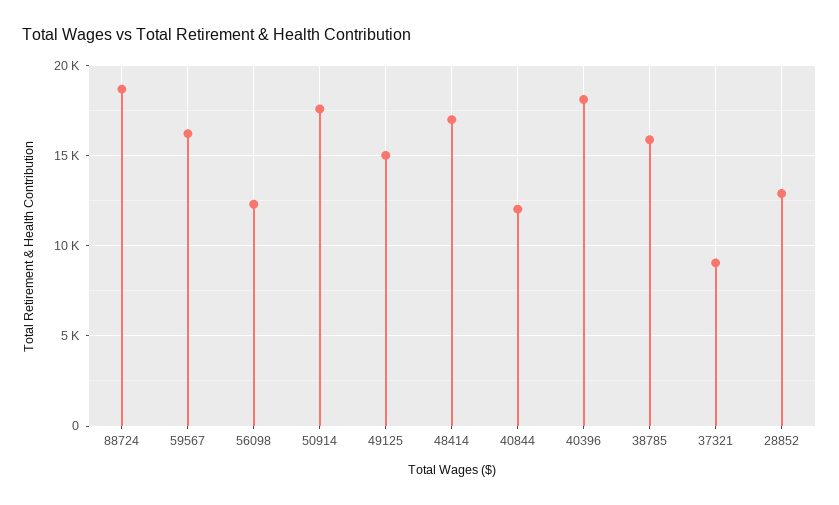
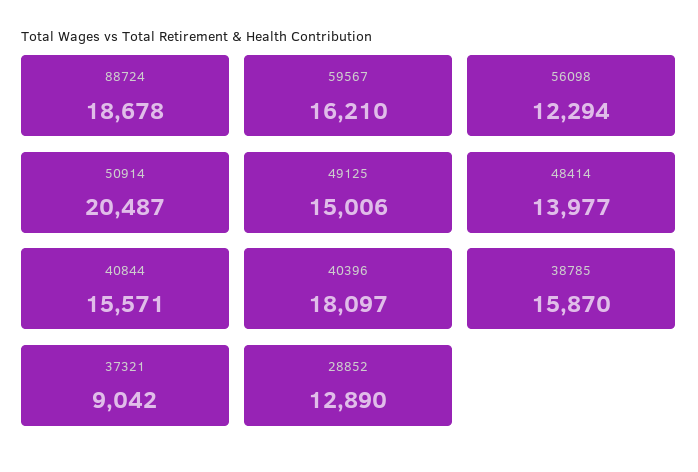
  {
    "88724": 18678,
    "59567": 16210,
    "56098": 12294,
-   "50914": 17500,
+   "50914": 20487,
    "49125": 15006,
-   "48414": 17000,
+   "48414": 13977,
-   "40844": 12000,
+   "40844": 15571,
    "40396": 18097,
    "38785": 15870,
    "37321": 9042,
    "28852": 12890
  }

